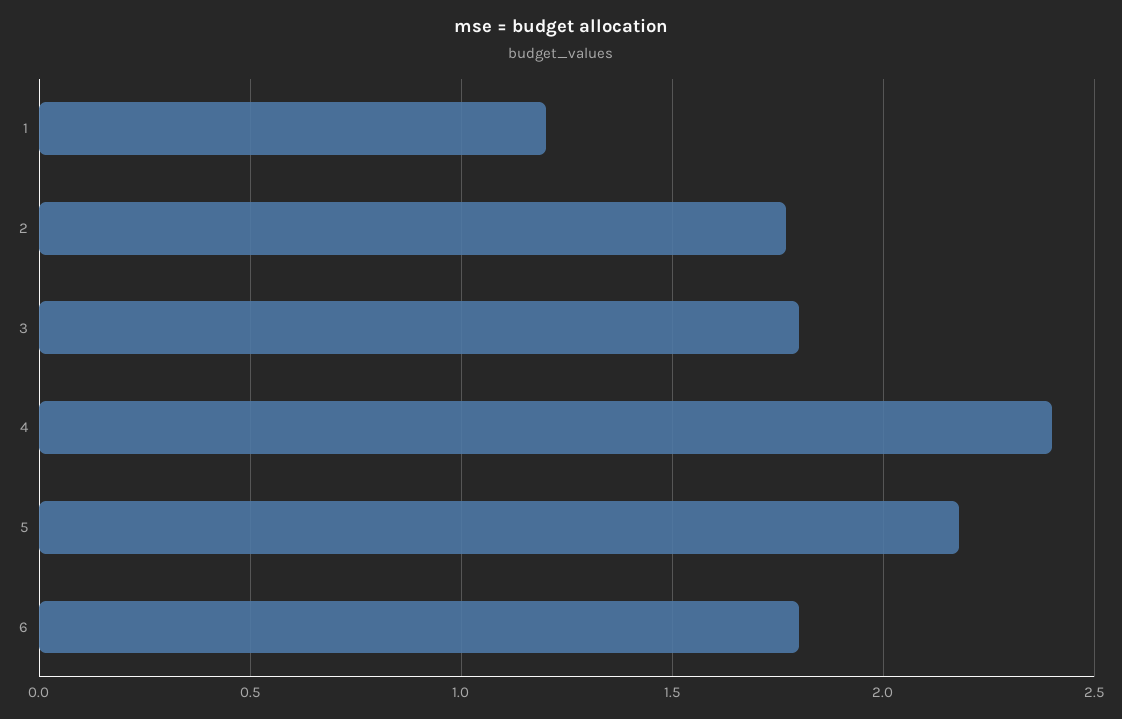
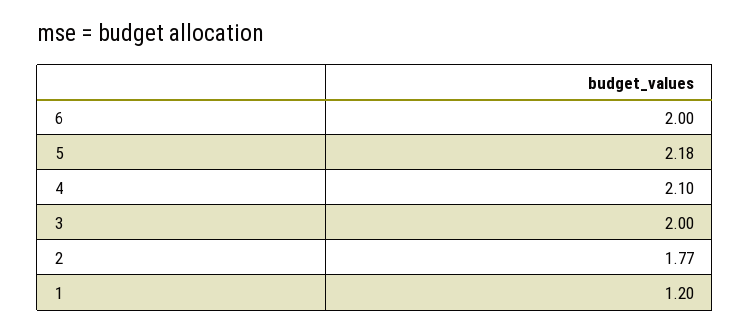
  {
    "1": 1.2,
    "2": 1.77,
-   "3": 1.8,
+   "3": 2,
-   "4": 2.4,
+   "4": 2.1,
    "5": 2.18,
-   "6": 1.8
+   "6": 2
  }

